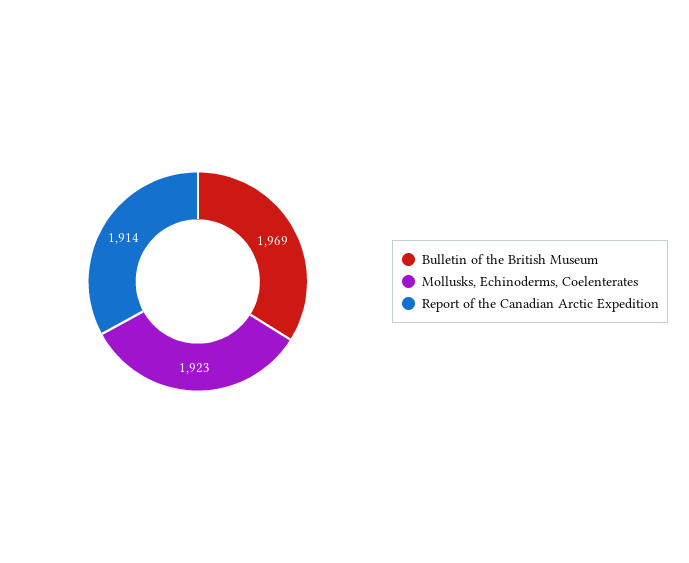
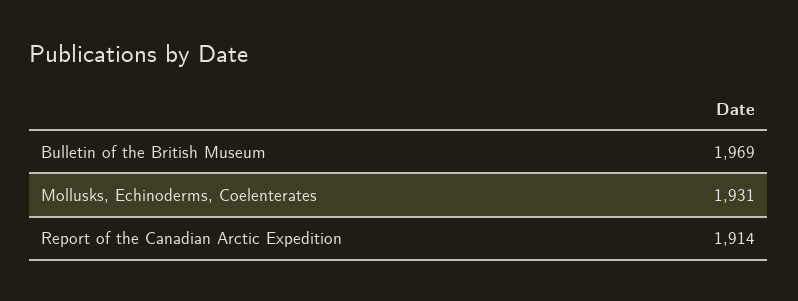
  {
    "Bulletin of the British Museum": 1969,
-   "Mollusks, Echinoderms, Coelenterates": 1923,
+   "Mollusks, Echinoderms, Coelenterates": 1931,
    "Report of the Canadian Arctic Expedition": 1914
  }

